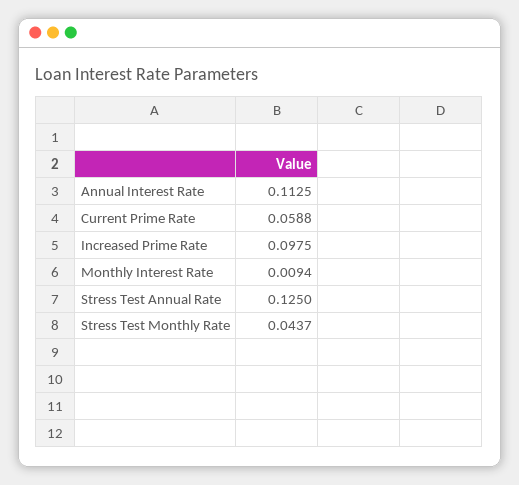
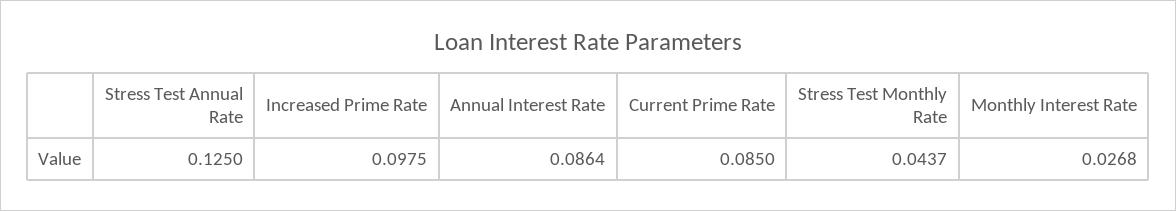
  {
-   "Annual Interest Rate": 0.1125,
+   "Annual Interest Rate": 0.0864,
-   "Current Prime Rate": 0.0588,
+   "Current Prime Rate": 0.085,
    "Increased Prime Rate": 0.0975,
-   "Monthly Interest Rate": 0.0094,
+   "Monthly Interest Rate": 0.0268,
    "Stress Test Annual Rate": 0.125,
    "Stress Test Monthly Rate": 0.0437
  }

